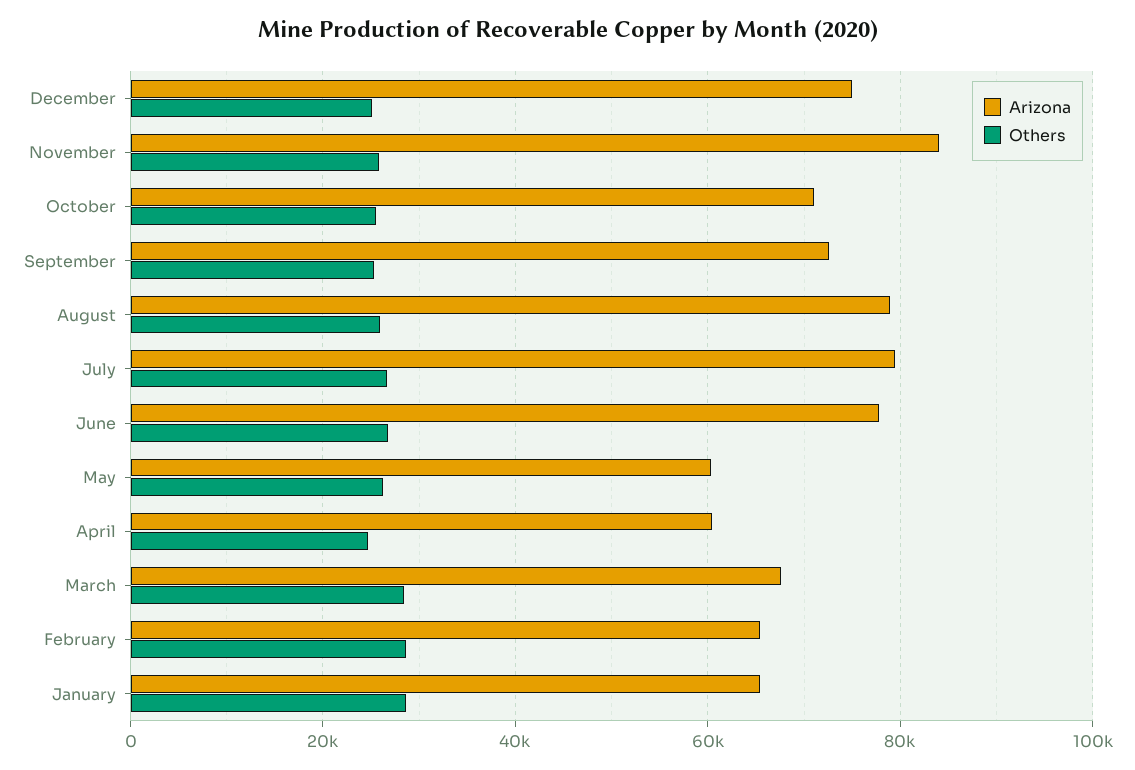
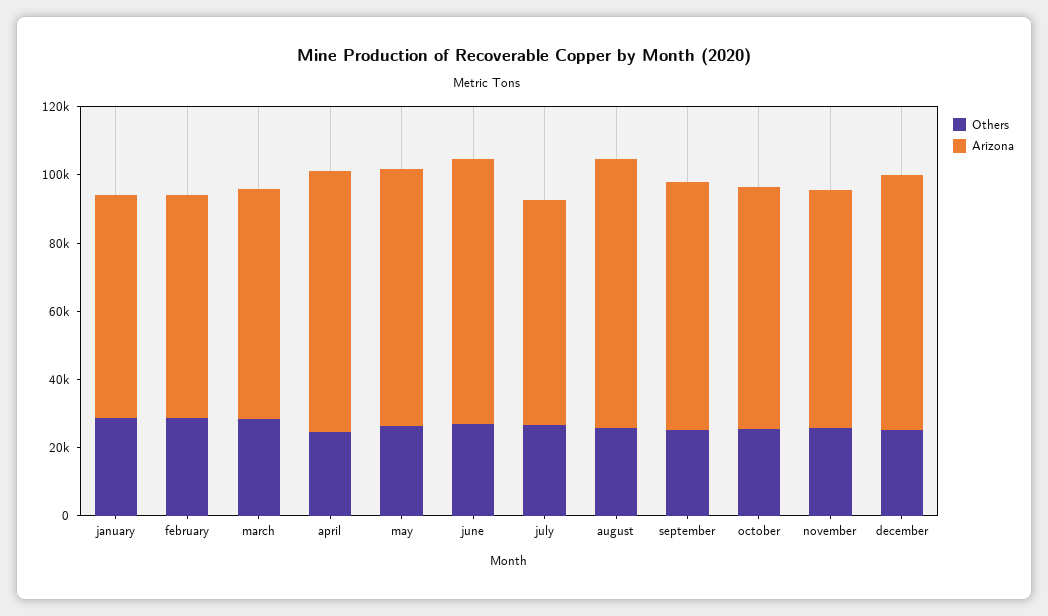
  {
    "Arizona": {
      "December": 76000,
-     "November": 84000,
+     "November": 70000,
      "October": 72000,
      "September": 72000,
      "August": 78000,
-     "July": 80000,
+     "July": 65000,
      "June": 78000,
-     "May": 60000,
+     "May": 75000,
-     "April": 60000,
+     "April": 75000,
      "March": 68000,
      "February": 66000,
      "January": 66000
    },
    "Others": {
      "December": 26000,
      "November": 26000,
      "October": 26000,
      "September": 26000,
      "August": 26000,
      "July": 26000,
      "June": 26000,
      "May": 26000,
      "April": 24000,
      "March": 28000,
      "February": 28000,
      "January": 28000
    }
  }

